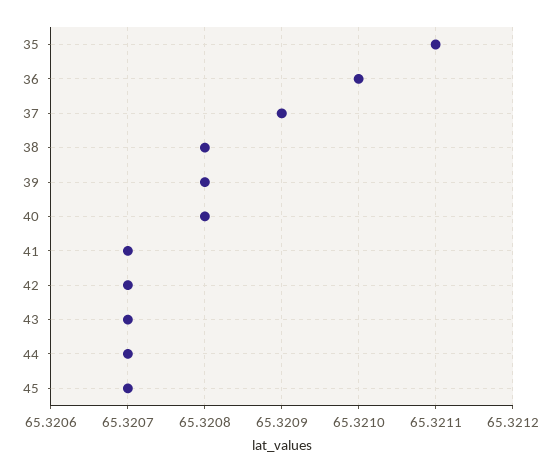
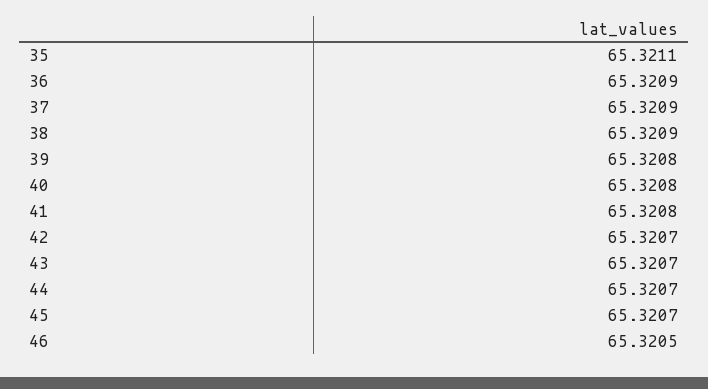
  {
    "35": 65.3211,
-   "36": 65.321,
+   "36": 65.3209,
    "37": 65.3209,
-   "38": 65.3208,
+   "38": 65.3209,
    "39": 65.3208,
    "40": 65.3208,
-   "41": 65.3207,
+   "41": 65.3208,
    "42": 65.3207,
    "43": 65.3207,
    "44": 65.3207,
-   "45": 65.3207
+   "45": 65.3207,
+   "46": 65.3205
  }

